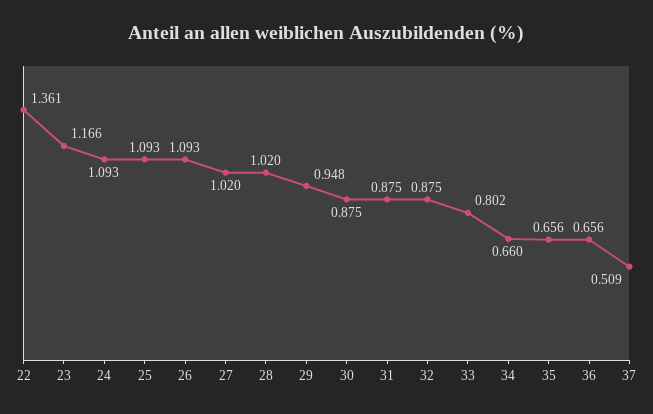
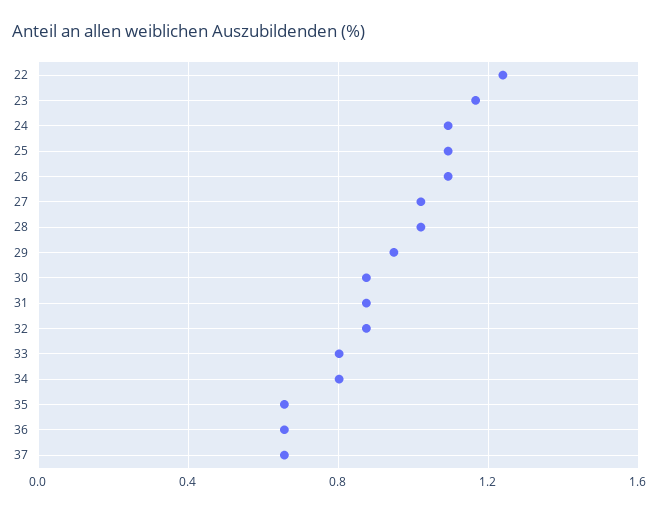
  {
-   "22": 1.361,
+   "22": 1.25,
    "23": 1.166,
    "24": 1.093,
    "25": 1.093,
    "26": 1.093,
    "27": 1.02,
    "28": 1.02,
    "29": 0.948,
    "30": 0.875,
    "31": 0.875,
    "32": 0.875,
    "33": 0.802,
-   "34": 0.66,
+   "34": 0.8,
    "35": 0.656,
    "36": 0.656,
-   "37": 0.509
+   "37": 0.65
  }

